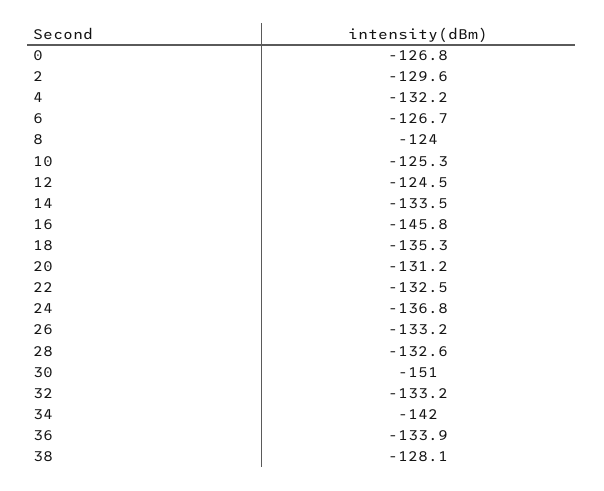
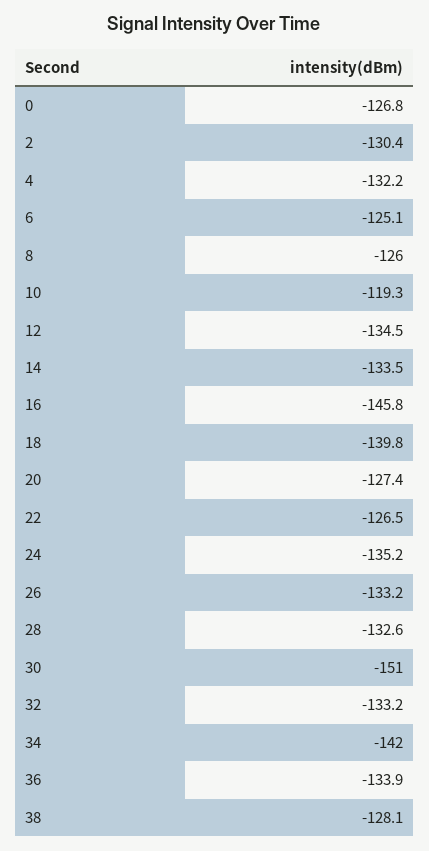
  {
    "0": -126.8,
-   "2": -129.6,
+   "2": -130.4,
    "4": -132.2,
-   "6": -126.7,
+   "6": -125.1,
-   "8": -124,
+   "8": -126,
-   "10": -125.3,
+   "10": -119.3,
-   "12": -124.5,
+   "12": -134.5,
    "14": -133.5,
    "16": -145.8,
-   "18": -135.3,
+   "18": -139.8,
-   "20": -131.2,
+   "20": -127.4,
-   "22": -132.5,
+   "22": -126.5,
-   "24": -136.8,
+   "24": -135.2,
    "26": -133.2,
    "28": -132.6,
    "30": -151,
    "32": -133.2,
    "34": -142,
    "36": -133.9,
    "38": -128.1
  }

